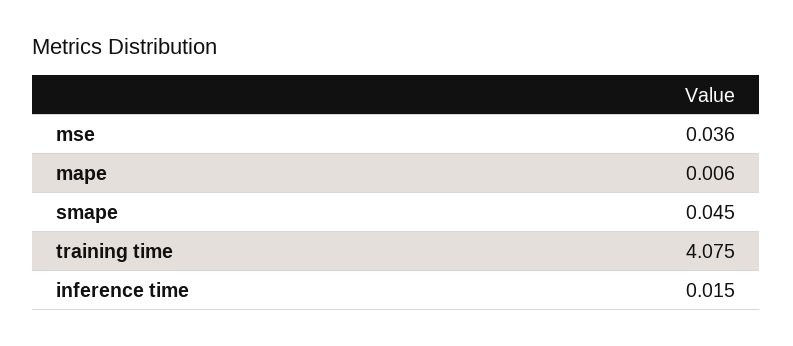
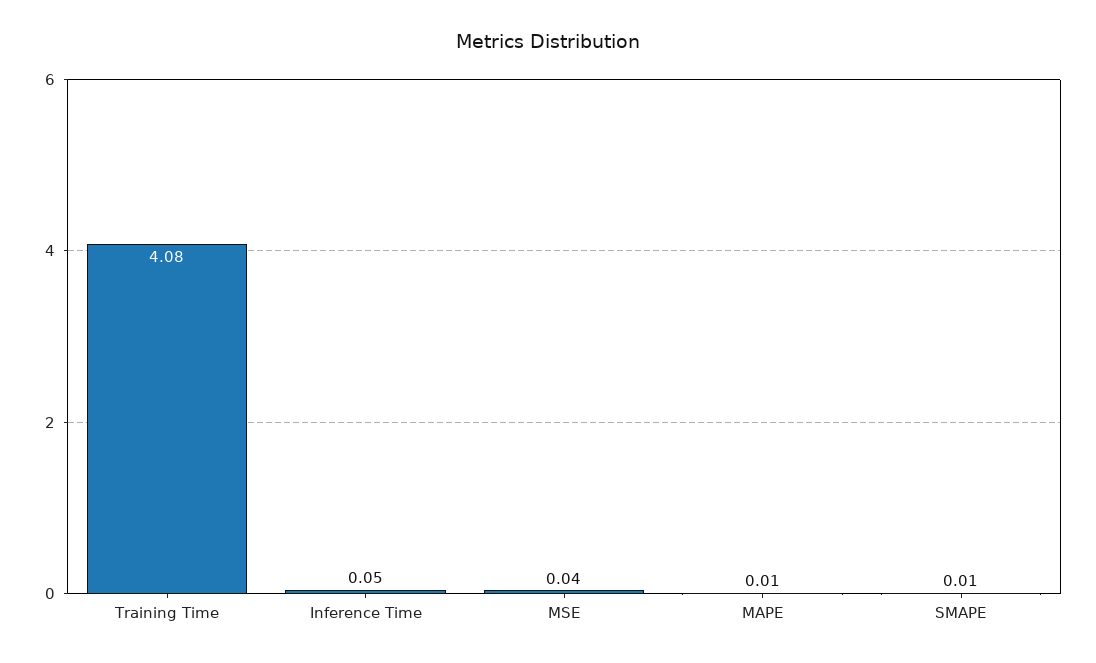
  {
    "mse": 0.036,
    "mape": 0.006,
-   "smape": 0.045,
+   "smape": 0.01,
    "training time": 4.075,
-   "inference time": 0.015
+   "inference time": 0.05
  }

